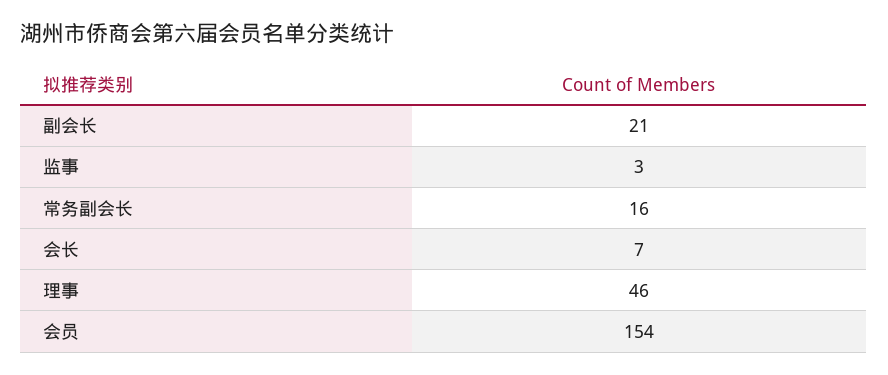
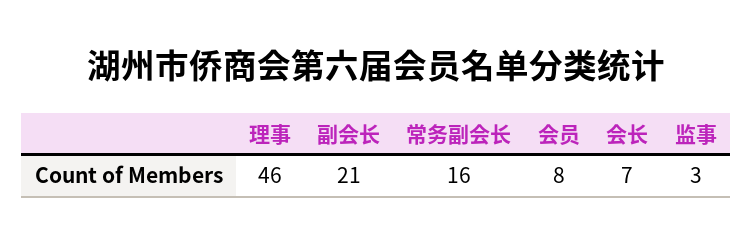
  {
    "副会长": 21,
    "监事": 3,
    "常务副会长": 16,
    "会长": 7,
    "理事": 46,
-   "会员": 154
+   "会员": 8
  }

